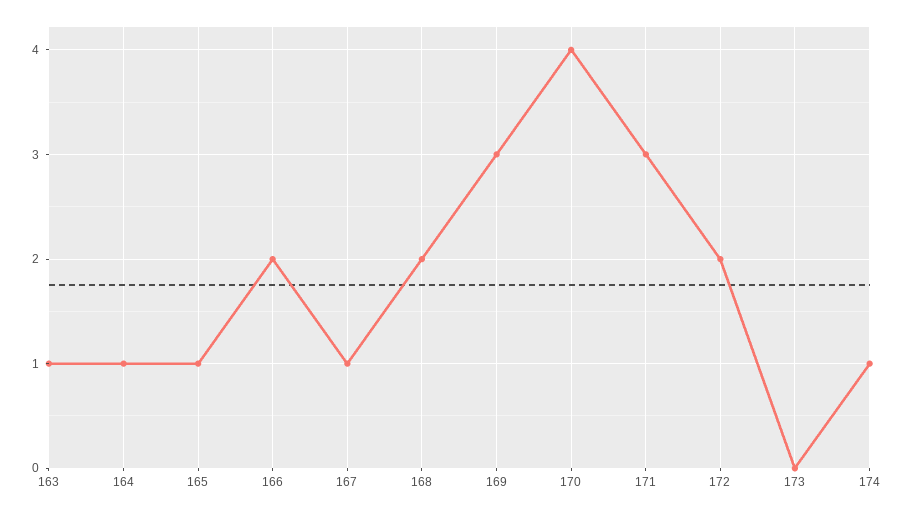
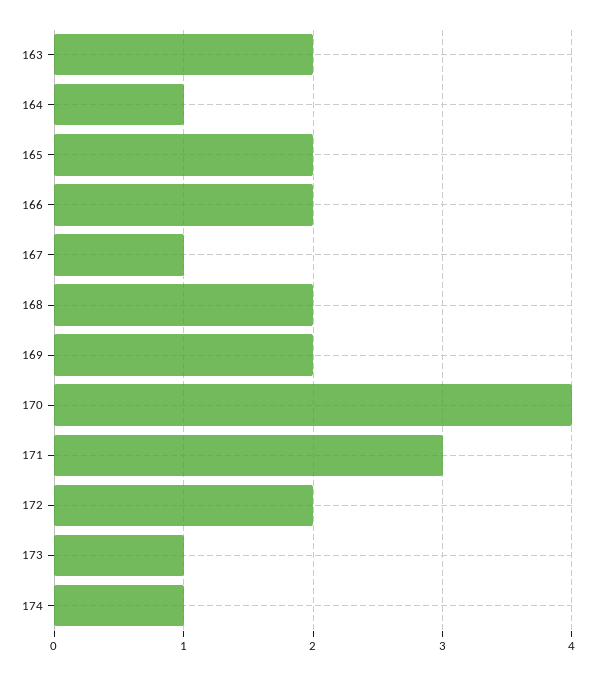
  {
-   "163": 1,
+   "163": 2,
    "164": 1,
-   "165": 1,
+   "165": 2,
    "166": 2,
    "167": 1,
    "168": 2,
-   "169": 3,
+   "169": 2,
    "170": 4,
    "171": 3,
    "172": 2,
-   "173": 0,
+   "173": 1,
    "174": 1
  }

